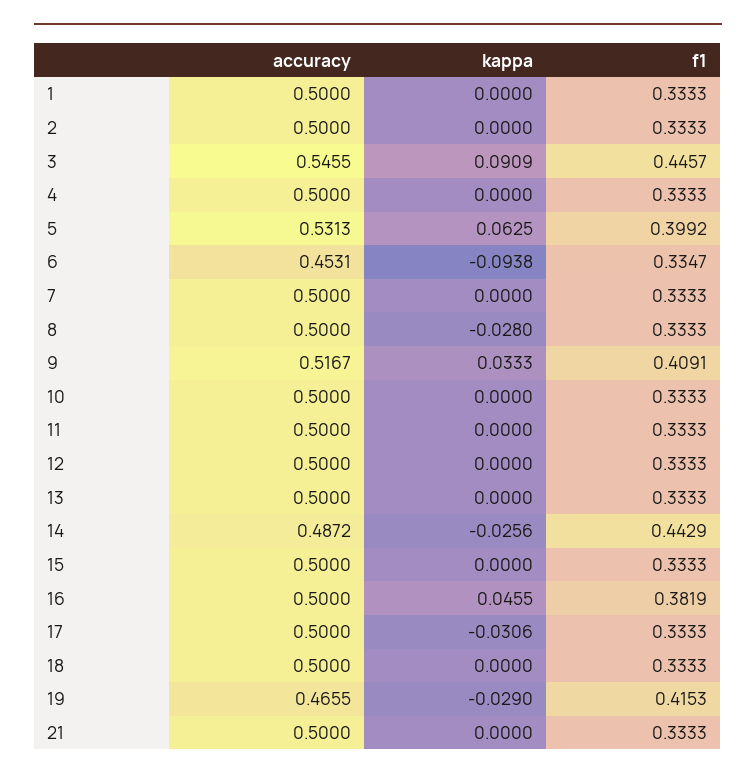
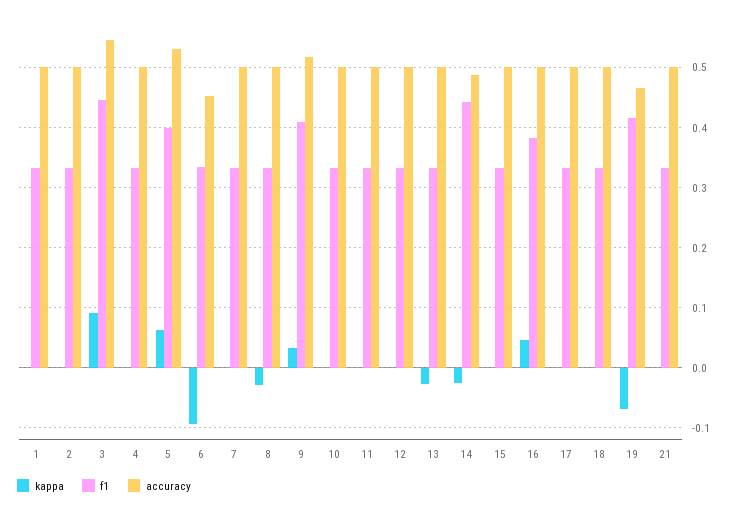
  {
    "accuracy": {
      "1": 0.5,
      "2": 0.5,
      "3": 0.5455,
      "4": 0.5,
      "5": 0.5313,
      "6": 0.4531,
      "7": 0.5,
      "8": 0.5,
      "9": 0.5167,
      "10": 0.5,
      "11": 0.5,
      "12": 0.5,
      "13": 0.5,
      "14": 0.4872,
      "15": 0.5,
      "16": 0.5,
      "17": 0.5,
      "18": 0.5,
      "19": 0.4655,
      "21": 0.5
    },
    "kappa": {
      "1": 0,
      "2": 0,
      "3": 0.0909,
      "4": 0,
      "5": 0.0625,
      "6": -0.0938,
      "7": 0,
      "8": -0.028,
      "9": 0.0333,
      "10": 0,
      "11": 0,
      "12": 0,
-     "13": 0,
+     "13": -0.03,
      "14": -0.0256,
      "15": 0,
      "16": 0.0455,
-     "17": -0.0306,
+     "17": 0,
      "18": 0,
-     "19": -0.029,
+     "19": -0.07,
      "21": 0
    },
    "f1": {
      "1": 0.3333,
      "2": 0.3333,
      "3": 0.4457,
      "4": 0.3333,
      "5": 0.3992,
      "6": 0.3347,
      "7": 0.3333,
      "8": 0.3333,
      "9": 0.4091,
      "10": 0.3333,
      "11": 0.3333,
      "12": 0.3333,
      "13": 0.3333,
      "14": 0.4429,
      "15": 0.3333,
      "16": 0.3819,
      "17": 0.3333,
      "18": 0.3333,
      "19": 0.4153,
      "21": 0.3333
    }
  }

